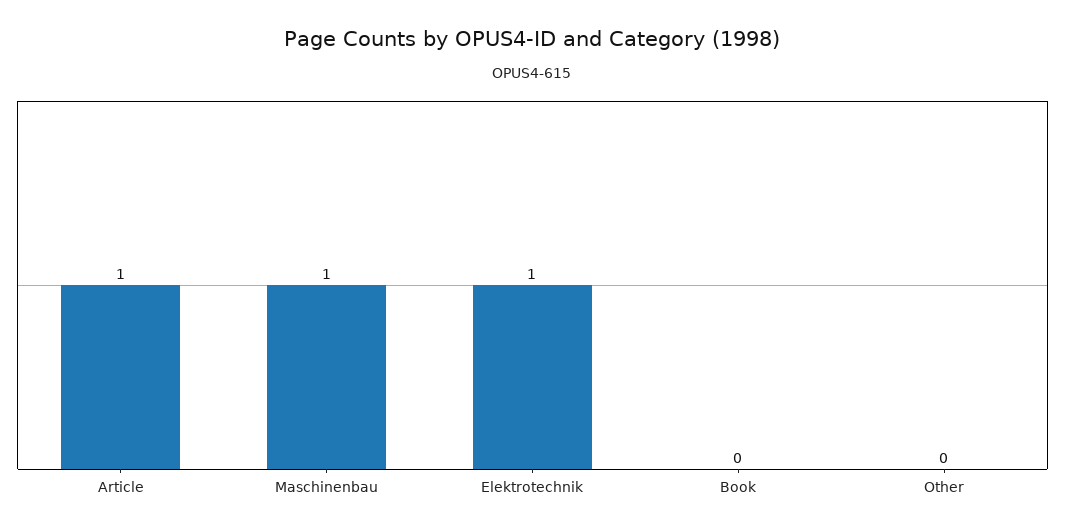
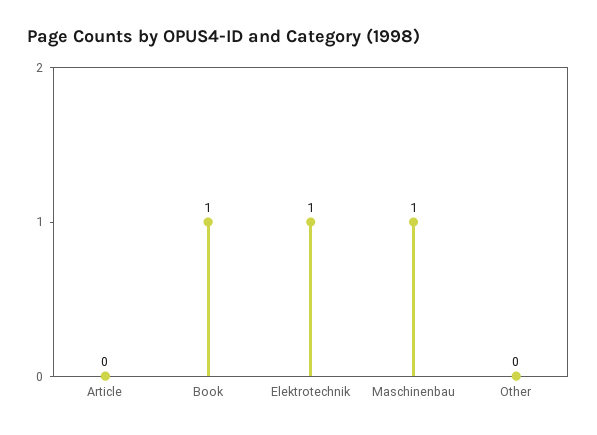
  {
-   "Article": 1,
+   "Article": 0,
    "Maschinenbau": 1,
    "Elektrotechnik": 1,
-   "Book": 0,
+   "Book": 1,
    "Other": 0
  }

